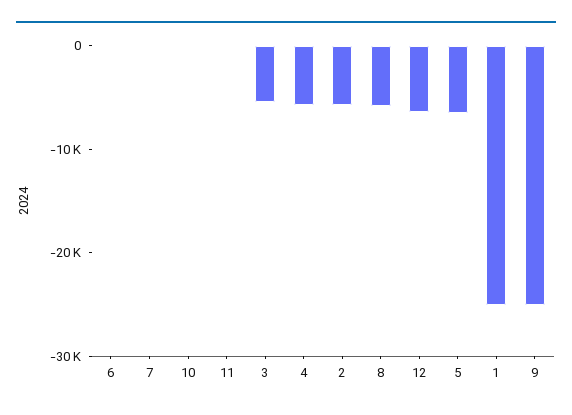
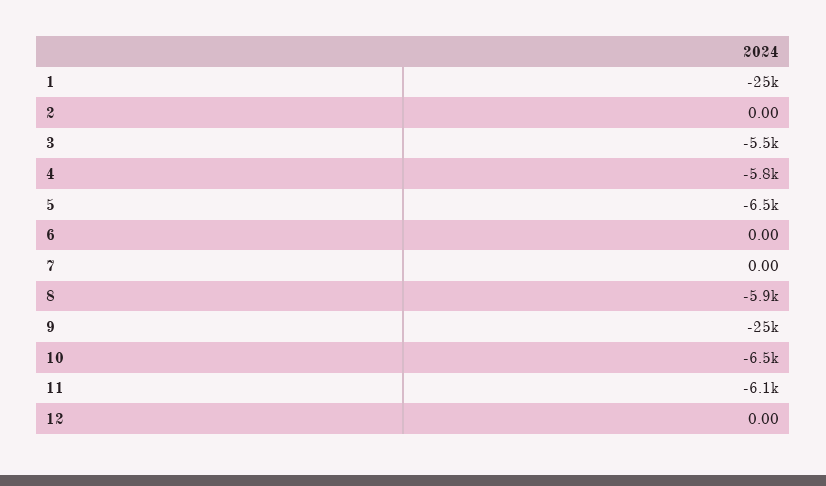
  {
    "6": 0,
    "7": 0,
-   "10": 0,
+   "10": -6500,
-   "11": 0,
+   "11": -6100,
    "3": -5500,
    "4": -5800,
-   "2": -6000,
+   "2": 0,
    "8": -5900,
-   "12": -6000,
+   "12": 0,
    "5": -6500,
    "1": -25000,
    "9": -25000
  }

